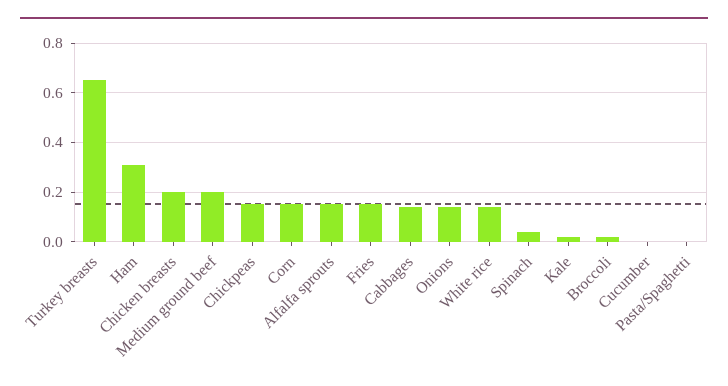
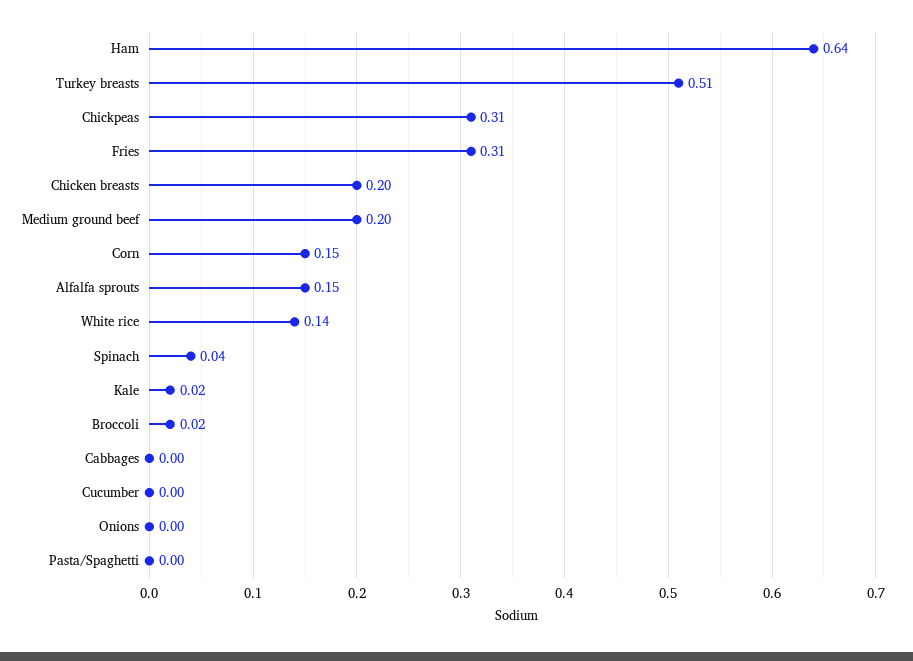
  {
-   "Turkey breasts": 0.65,
+   "Turkey breasts": 0.51,
-   "Ham": 0.3,
+   "Ham": 0.64,
    "Chicken breasts": 0.2,
    "Medium ground beef": 0.2,
-   "Chickpeas": 0.15,
+   "Chickpeas": 0.31,
    "Corn": 0.15,
    "Alfalfa sprouts": 0.15,
-   "Fries": 0.15,
+   "Fries": 0.31,
-   "Cabbages": 0.15,
+   "Cabbages": 0,
-   "Onions": 0.15,
+   "Onions": 0,
    "White rice": 0.14,
    "Spinach": 0.04,
    "Kale": 0.02,
    "Broccoli": 0.02,
    "Cucumber": 0,
    "Pasta/Spaghetti": 0
  }

